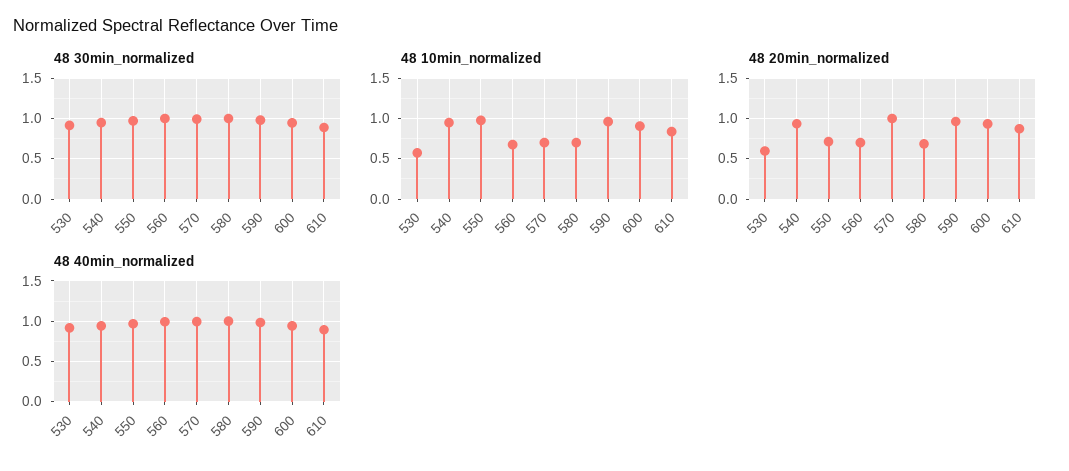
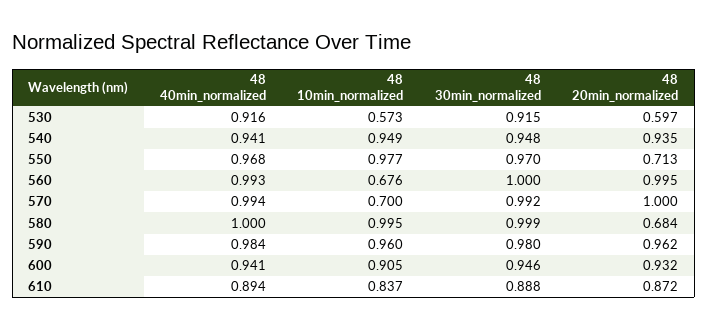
  {
    "48 30min_normalized": {
      "530": 0.915,
      "540": 0.948,
      "550": 0.97,
      "560": 1,
      "570": 0.992,
      "580": 0.999,
      "590": 0.98,
      "600": 0.946,
      "610": 0.888
    },
    "48 10min_normalized": {
      "530": 0.573,
      "540": 0.949,
      "550": 0.977,
      "560": 0.676,
      "570": 0.7,
-     "580": 0.7,
+     "580": 0.995,
      "590": 0.96,
      "600": 0.905,
      "610": 0.837
    },
    "48 20min_normalized": {
      "530": 0.597,
      "540": 0.935,
      "550": 0.713,
-     "560": 0.7,
+     "560": 0.995,
      "570": 1,
      "580": 0.684,
      "590": 0.962,
      "600": 0.932,
      "610": 0.872
    },
    "48 40min_normalized": {
      "530": 0.916,
      "540": 0.941,
      "550": 0.968,
      "560": 0.993,
      "570": 0.994,
      "580": 1,
      "590": 0.984,
      "600": 0.941,
      "610": 0.894
    }
  }

